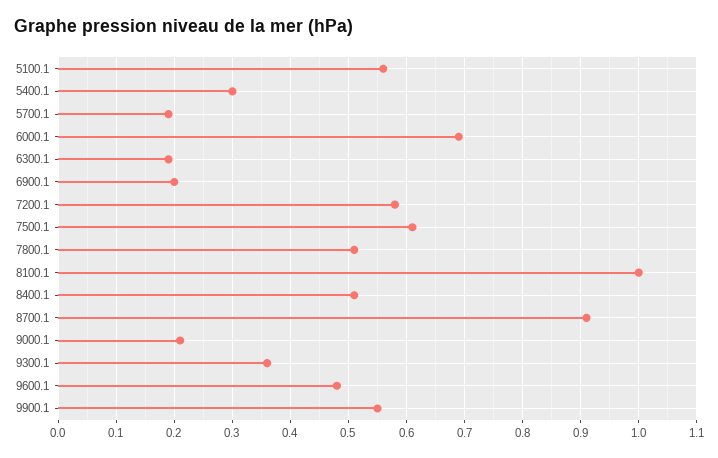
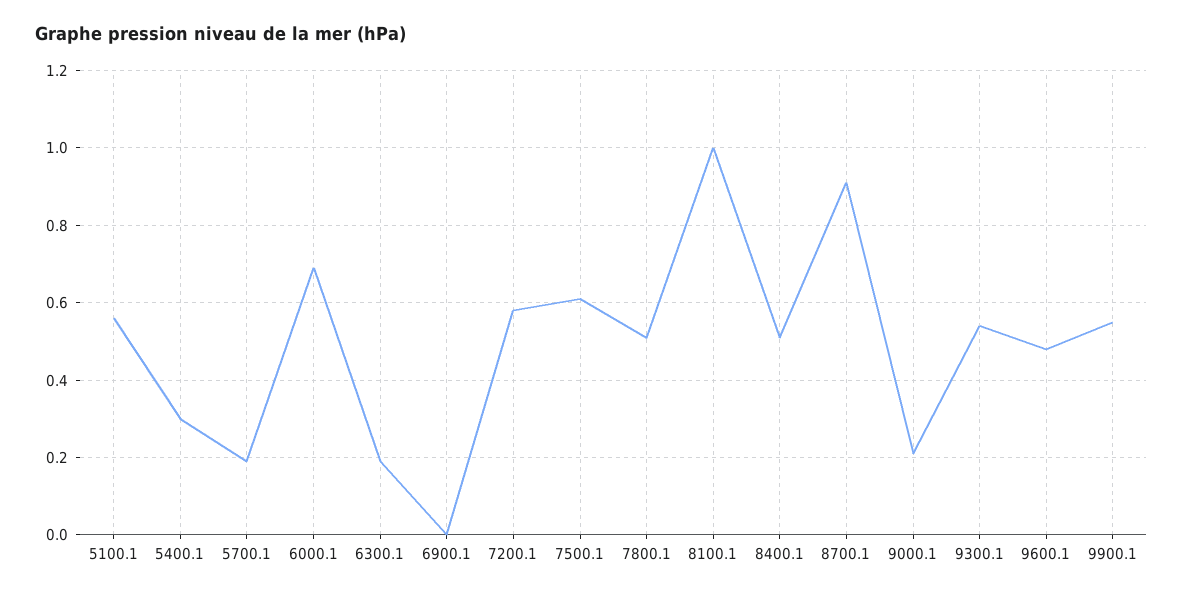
  {
    "5100.1": 0.55,
    "5400.1": 0.3,
    "5700.1": 0.2,
    "6000.1": 0.7,
    "6300.1": 0.2,
-   "6900.1": 0.2,
+   "6900.1": 0,
    "7200.1": 0.6,
    "7500.1": 0.6,
    "7800.1": 0.5,
    "8100.1": 1,
    "8400.1": 0.5,
    "8700.1": 0.9,
    "9000.1": 0.2,
-   "9300.1": 0.35,
+   "9300.1": 0.55,
    "9600.1": 0.5,
    "9900.1": 0.55
  }

